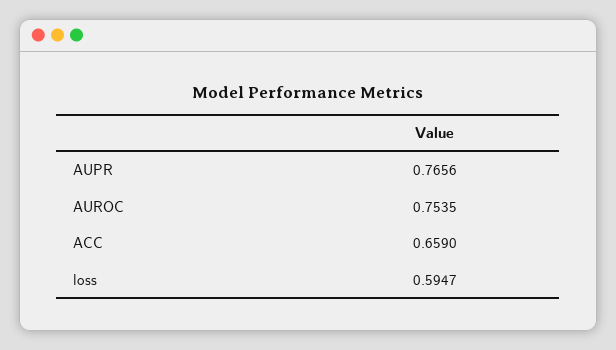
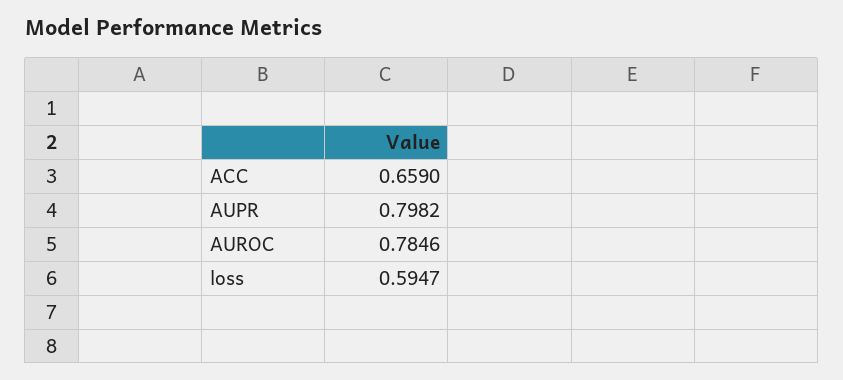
  {
-   "AUPR": 0.7656,
+   "AUPR": 0.7982,
-   "AUROC": 0.7535,
+   "AUROC": 0.7846,
    "ACC": 0.659,
    "loss": 0.5947
  }

